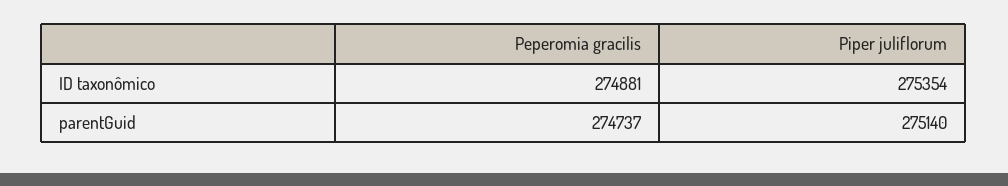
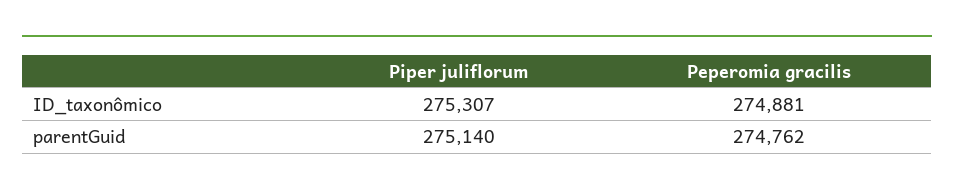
  {
    "Peperomia gracilis": {
      "ID taxonômico": 274881,
-     "parentGuid": 274737
+     "parentGuid": 274762
    },
    "Piper juliflorum": {
-     "ID taxonômico": 275354,
+     "ID taxonômico": 275307,
      "parentGuid": 275140
    }
  }

